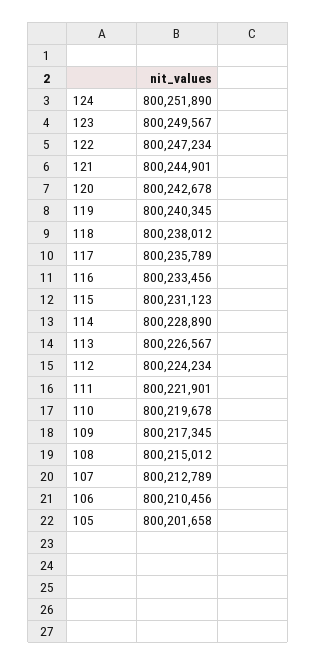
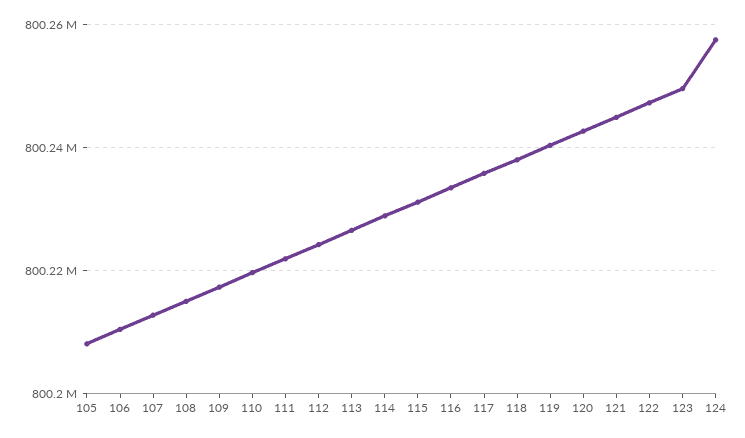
  {
-   "124": 800251890,
+   "124": 800258000,
    "123": 800249567,
    "122": 800247234,
    "121": 800244901,
    "120": 800242678,
    "119": 800240345,
    "118": 800238012,
    "117": 800235789,
    "116": 800233456,
    "115": 800231123,
    "114": 800228890,
    "113": 800226567,
    "112": 800224234,
    "111": 800221901,
    "110": 800219678,
    "109": 800217345,
    "108": 800215012,
    "107": 800212789,
    "106": 800210456,
-   "105": 800201658
+   "105": 800208000
  }

